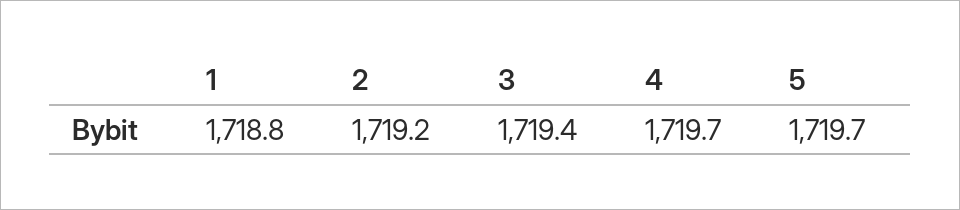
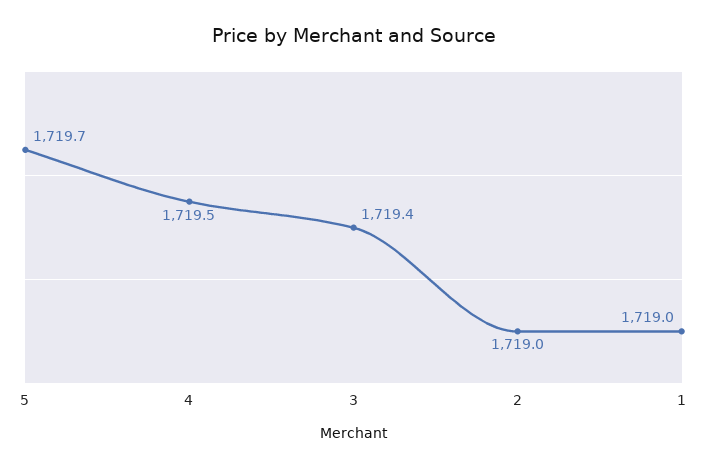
  {
-   "1": 1718.8,
+   "1": 1719,
-   "2": 1719.2,
+   "2": 1719,
    "3": 1719.4,
-   "4": 1719.7,
+   "4": 1719.5,
    "5": 1719.7
  }

